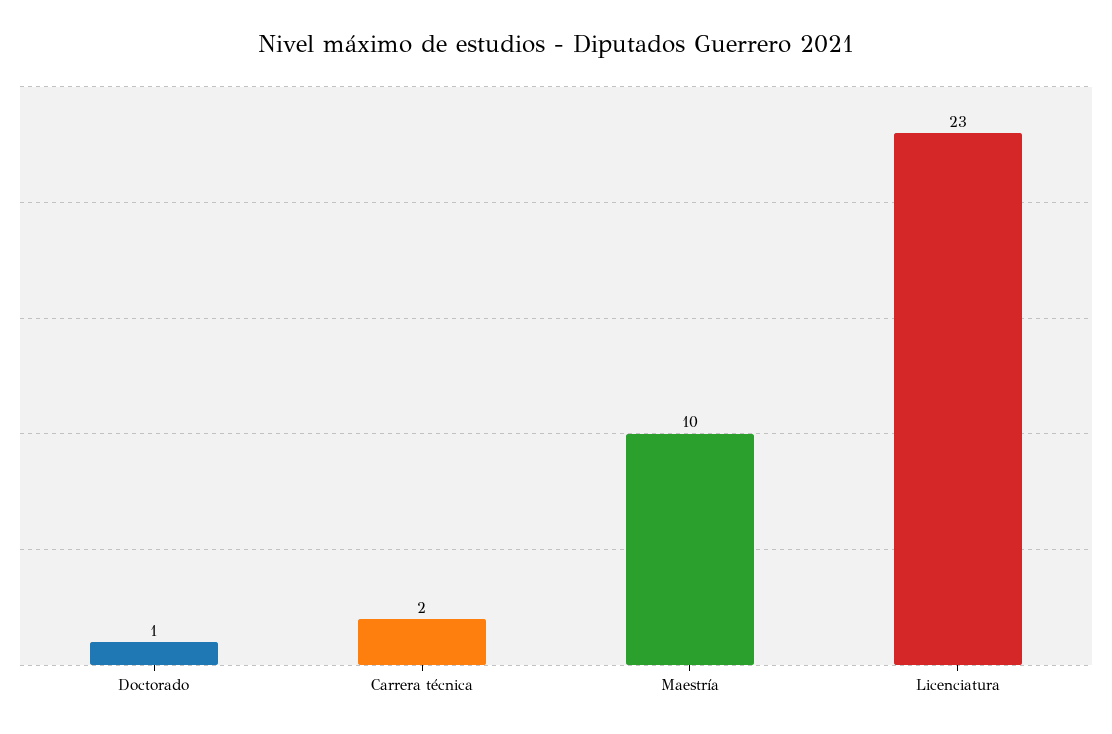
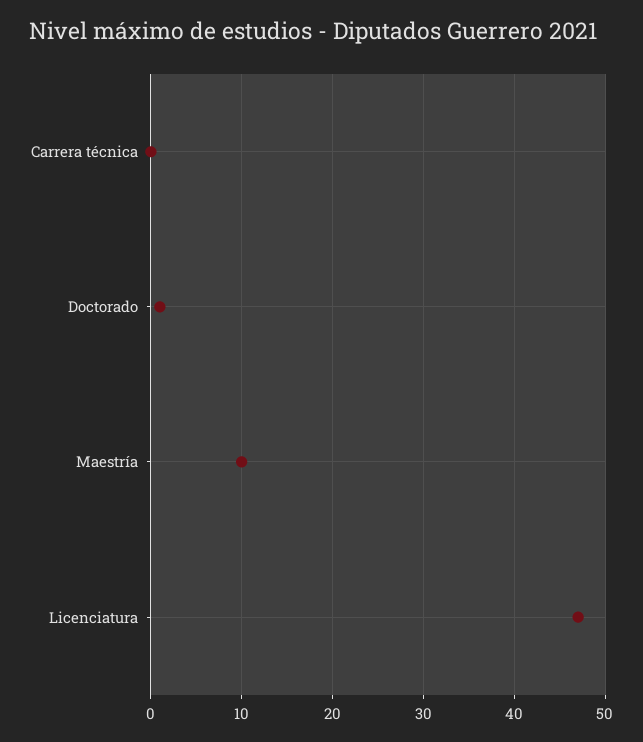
  {
    "Doctorado": 1,
-   "Carrera técnica": 2,
+   "Carrera técnica": 0,
    "Maestría": 10,
-   "Licenciatura": 23
+   "Licenciatura": 47
  }

